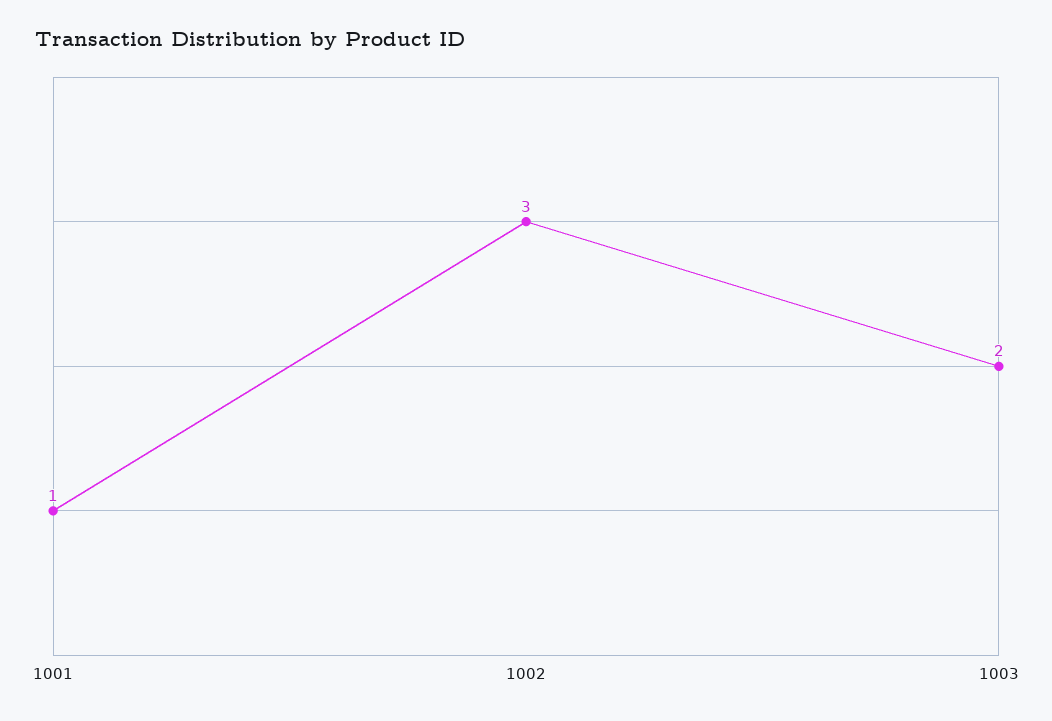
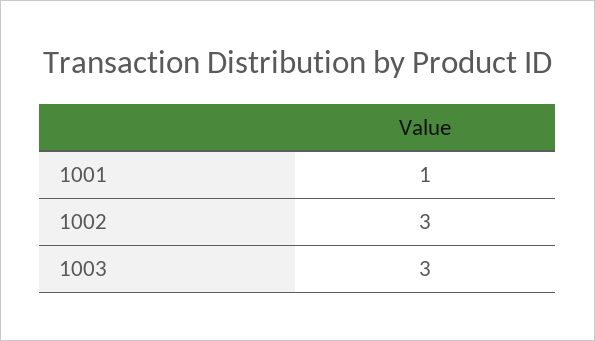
  {
    "1001": 1,
    "1002": 3,
-   "1003": 2
+   "1003": 3
  }

